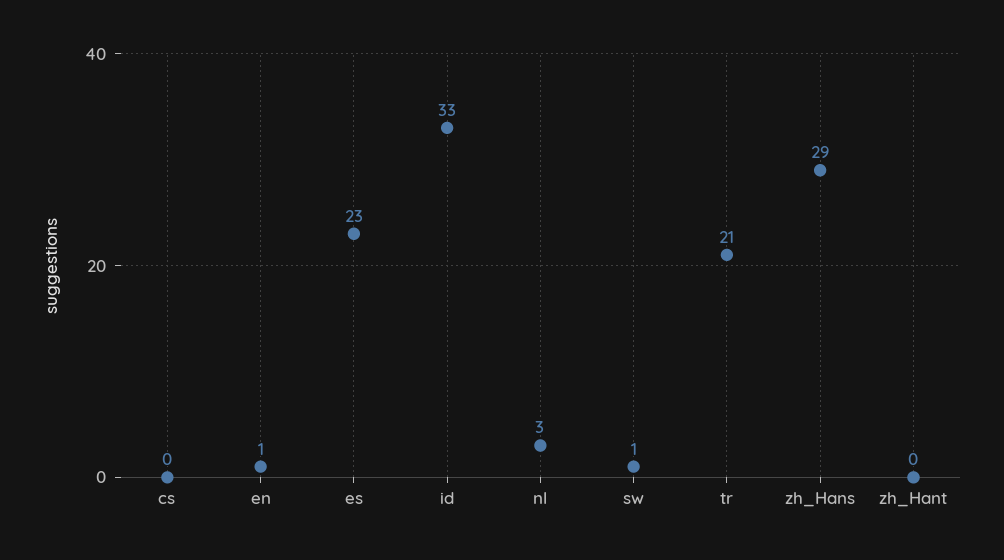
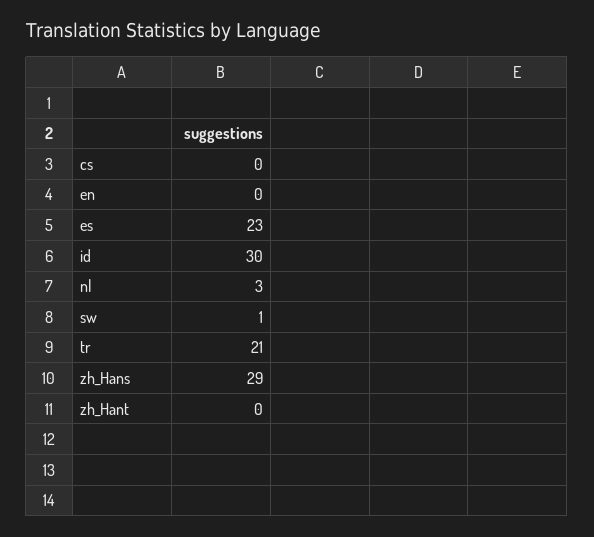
  {
    "cs": 0,
-   "en": 1,
+   "en": 0,
    "es": 23,
-   "id": 33,
+   "id": 30,
    "nl": 3,
    "sw": 1,
    "tr": 21,
    "zh_Hans": 29,
    "zh_Hant": 0
  }

